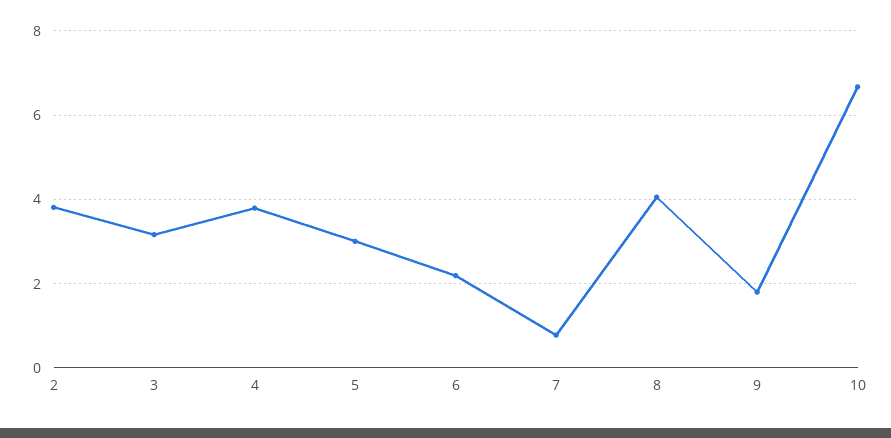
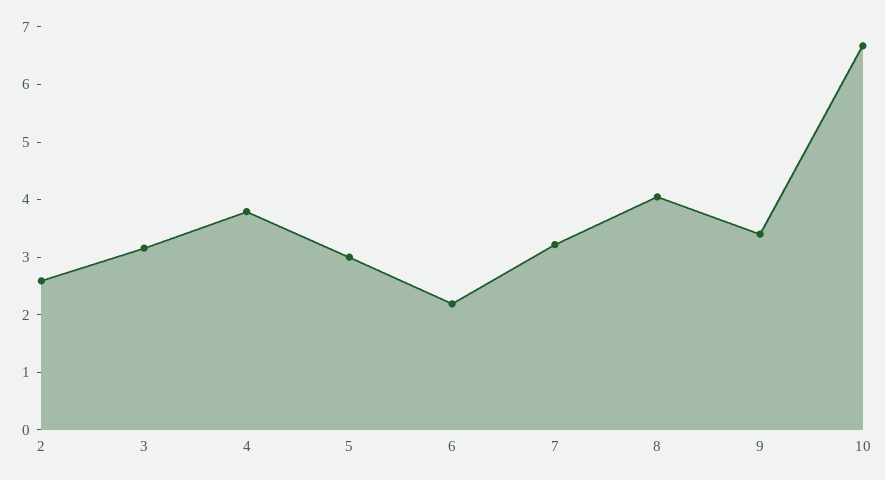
  {
-   "2": 3.8,
+   "2": 2.6,
    "3": 3.2,
    "4": 3.8,
    "5": 3,
    "6": 2.2,
-   "7": 0.8,
+   "7": 3.2,
    "8": 4,
-   "9": 1.8,
+   "9": 3.4,
    "10": 6.6
  }

